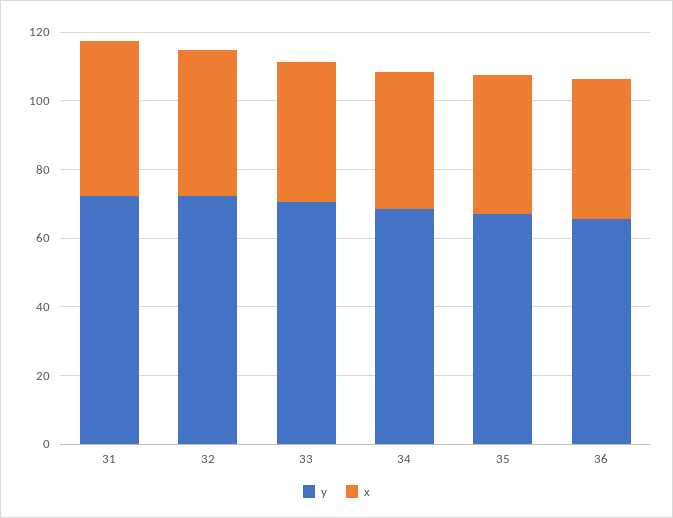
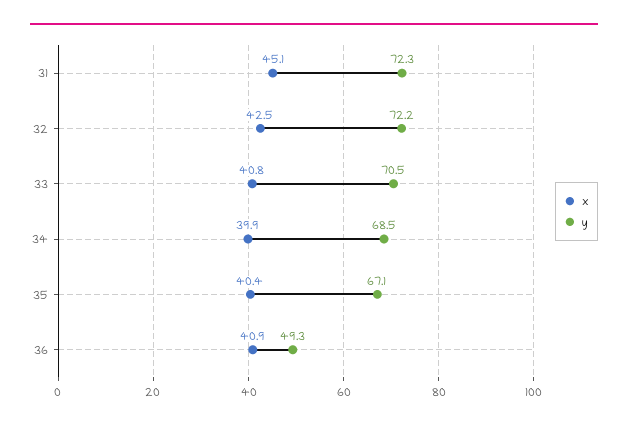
  {
    "y": {
      "31": 72.3,
      "32": 72.2,
      "33": 70.5,
      "34": 68.5,
      "35": 67.1,
-     "36": 65
+     "36": 49.3
    },
    "x": {
      "31": 45.1,
      "32": 42.5,
      "33": 40.8,
      "34": 39.9,
      "35": 40.4,
      "36": 40.9
    }
  }

